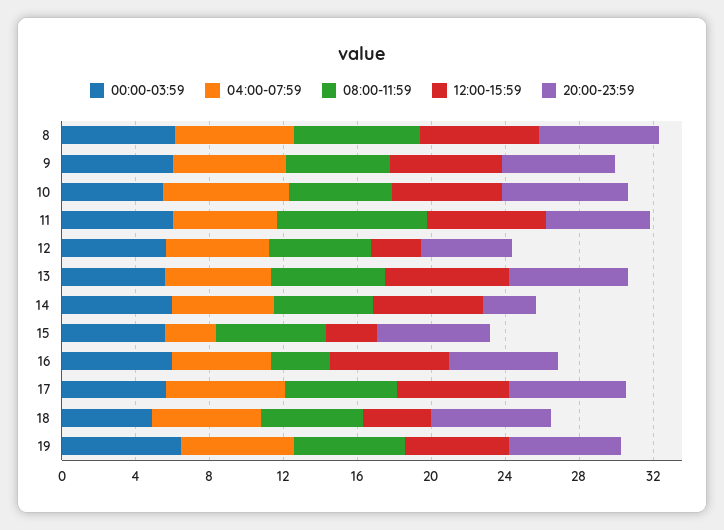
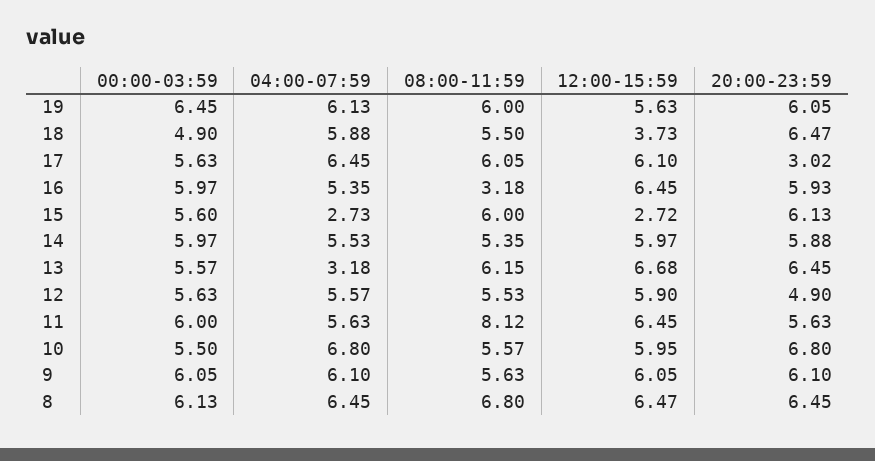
  {
    "00:00-03:59": {
      "8": 6.13,
      "9": 6.05,
      "10": 5.5,
      "11": 6,
      "12": 5.63,
      "13": 5.57,
      "14": 5.97,
      "15": 5.6,
      "16": 5.97,
      "17": 5.63,
      "18": 4.9,
      "19": 6.45
    },
    "04:00-07:59": {
      "8": 6.45,
      "9": 6.1,
      "10": 6.8,
      "11": 5.63,
      "12": 5.57,
-     "13": 6,
+     "13": 3.18,
      "14": 5.53,
      "15": 2.73,
      "16": 5.35,
      "17": 6.45,
      "18": 5.88,
      "19": 6.13
    },
    "08:00-11:59": {
      "8": 6.8,
      "9": 5.63,
      "10": 5.57,
      "11": 8.12,
      "12": 5.53,
      "13": 6.15,
      "14": 5.35,
      "15": 6,
      "16": 3.18,
      "17": 6.05,
      "18": 5.5,
      "19": 6
    },
    "12:00-15:59": {
      "8": 6.47,
      "9": 6.05,
      "10": 5.95,
      "11": 6.45,
-     "12": 3,
+     "12": 5.9,
      "13": 6.68,
      "14": 5.97,
      "15": 2.72,
      "16": 6.45,
      "17": 6.1,
      "18": 3.73,
      "19": 5.63
    },
    "20:00-23:59": {
      "8": 6.45,
      "9": 6.1,
      "10": 6.8,
      "11": 5.63,
      "12": 4.9,
      "13": 6.45,
-     "14": 3,
+     "14": 5.88,
      "15": 6.13,
      "16": 5.93,
-     "17": 6,
+     "17": 3.02,
      "18": 6.47,
      "19": 6.05
    }
  }

